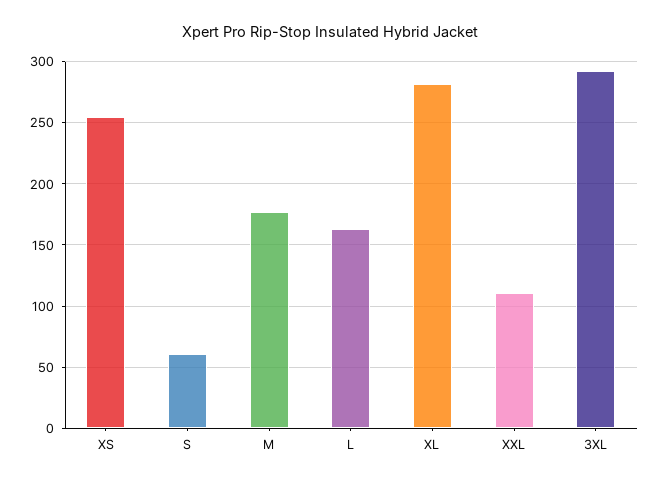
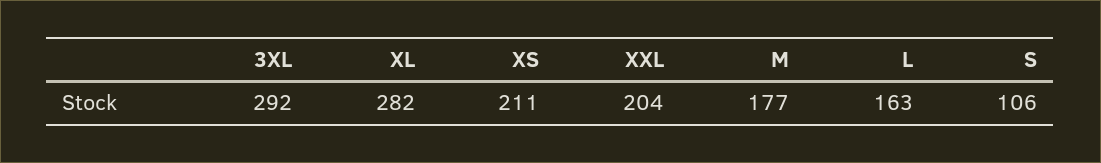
  {
-   "XS": 255,
+   "XS": 211,
-   "S": 60,
+   "S": 106,
    "M": 177,
    "L": 163,
    "XL": 282,
-   "XXL": 110,
+   "XXL": 204,
    "3XL": 292
  }

